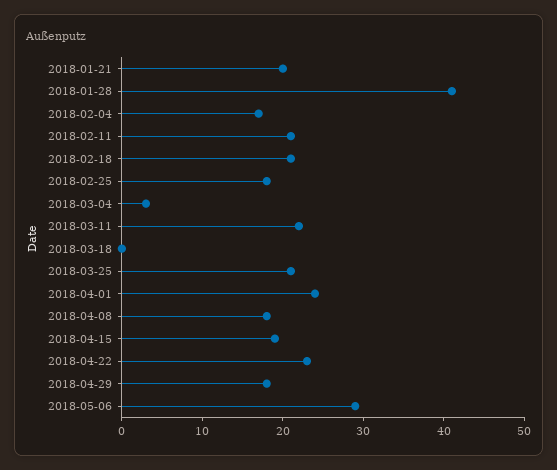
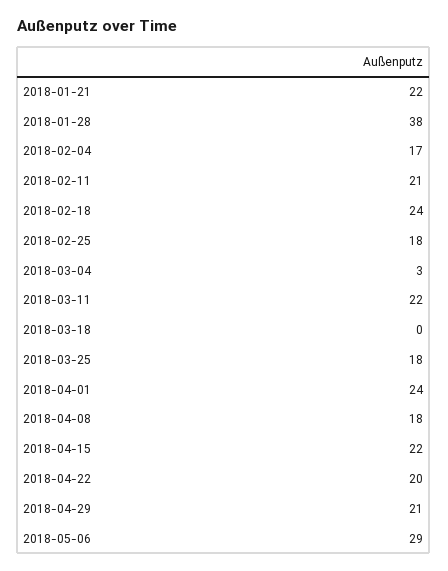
  {
-   "2018-01-21": 20,
+   "2018-01-21": 22,
-   "2018-01-28": 41,
+   "2018-01-28": 38,
    "2018-02-04": 17,
    "2018-02-11": 21,
-   "2018-02-18": 21,
+   "2018-02-18": 24,
    "2018-02-25": 18,
    "2018-03-04": 3,
    "2018-03-11": 22,
    "2018-03-18": 0,
-   "2018-03-25": 21,
+   "2018-03-25": 18,
    "2018-04-01": 24,
    "2018-04-08": 18,
-   "2018-04-15": 19,
+   "2018-04-15": 22,
-   "2018-04-22": 23,
+   "2018-04-22": 20,
-   "2018-04-29": 18,
+   "2018-04-29": 21,
    "2018-05-06": 29
  }

